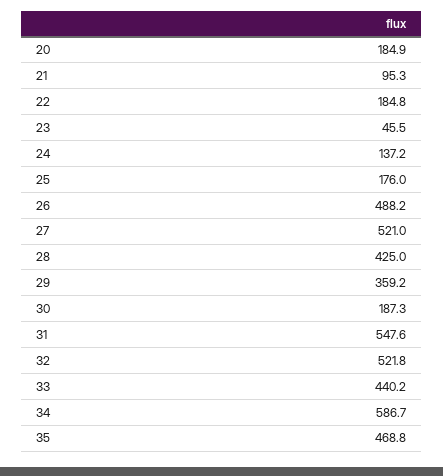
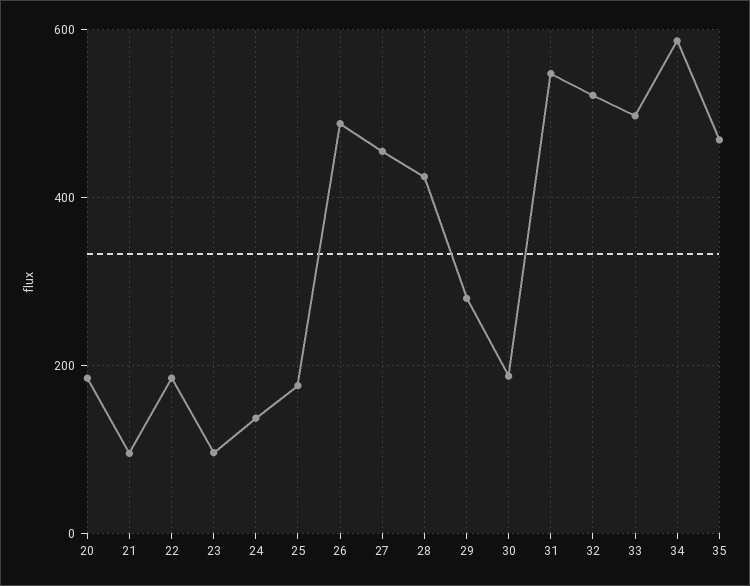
  {
    "20": 184.9,
    "21": 95.3,
    "22": 184.8,
-   "23": 45.5,
+   "23": 100,
    "24": 137.2,
    "25": 176,
    "26": 488.2,
-   "27": 521,
+   "27": 460,
    "28": 425,
-   "29": 359.2,
+   "29": 280,
    "30": 187.3,
    "31": 547.6,
    "32": 521.8,
-   "33": 440.2,
+   "33": 500,
    "34": 586.7,
    "35": 468.8
  }

